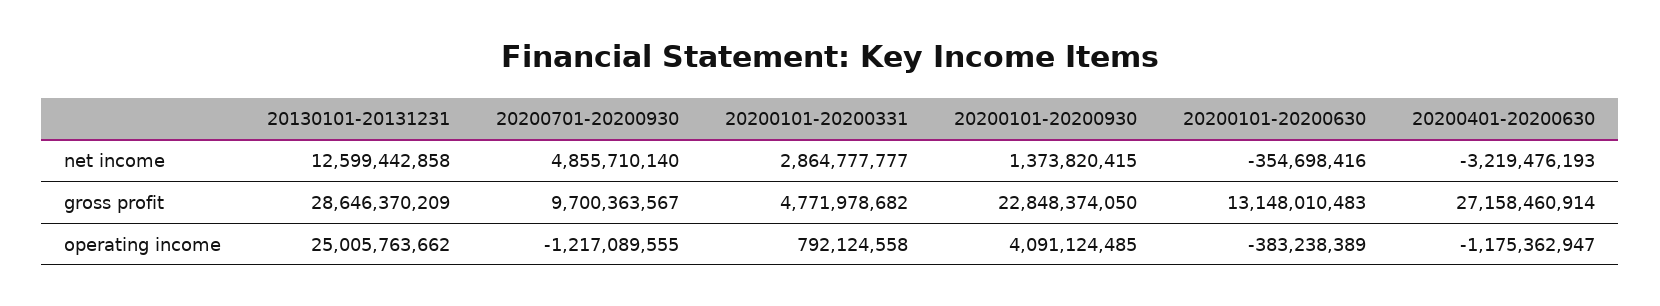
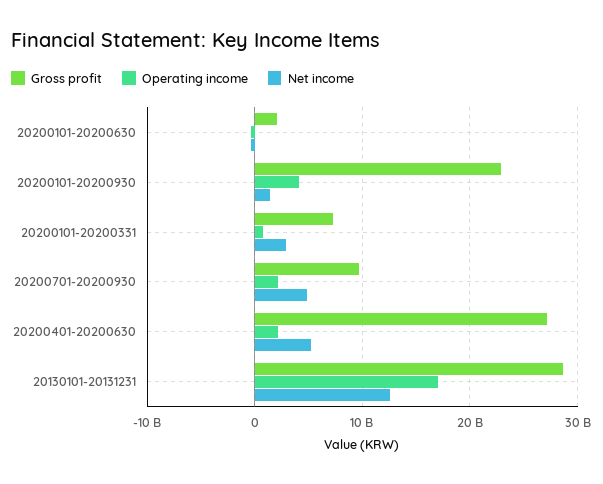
  {
    "net income": {
      "20130101-20131231": 12599442858,
      "20200701-20200930": 4855710140,
      "20200101-20200331": 2864777777,
      "20200101-20200930": 1373820415,
      "20200101-20200630": -354698416,
-     "20200401-20200630": -3219476193
+     "20200401-20200630": 5000000000
    },
    "gross profit": {
      "20130101-20131231": 28646370209,
      "20200701-20200930": 9700363567,
-     "20200101-20200331": 4771978682,
+     "20200101-20200331": 7000000000,
      "20200101-20200930": 22848374050,
-     "20200101-20200630": 13148010483,
+     "20200101-20200630": 2000000000,
      "20200401-20200630": 27158460914
    },
    "operating income": {
-     "20130101-20131231": 25005763662,
+     "20130101-20131231": 17000000000,
-     "20200701-20200930": -1217089555,
+     "20200701-20200930": 2000000000,
      "20200101-20200331": 792124558,
      "20200101-20200930": 4091124485,
      "20200101-20200630": -383238389,
-     "20200401-20200630": -1175362947
+     "20200401-20200630": 2000000000
    }
  }

